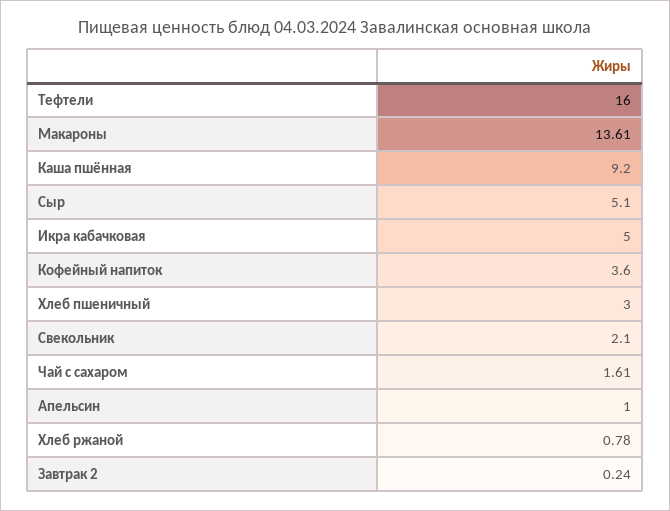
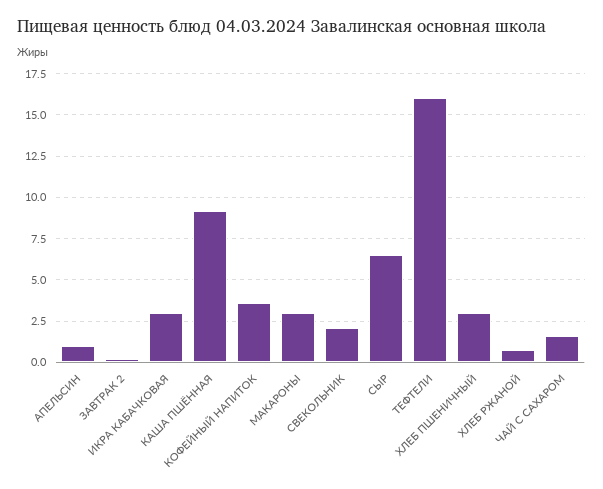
  {
    "Тефтели": 16,
-   "Макароны": 13.61,
+   "Макароны": 3,
    "Каша пшённая": 9.2,
-   "Сыр": 5.1,
+   "Сыр": 6.5,
-   "Икра кабачковая": 5,
+   "Икра кабачковая": 3,
    "Кофейный напиток": 3.6,
    "Хлеб пшеничный": 3,
    "Свекольник": 2.1,
    "Чай с сахаром": 1.61,
    "Апельсин": 1,
    "Хлеб ржаной": 0.78,
    "Завтрак 2": 0.24
  }

